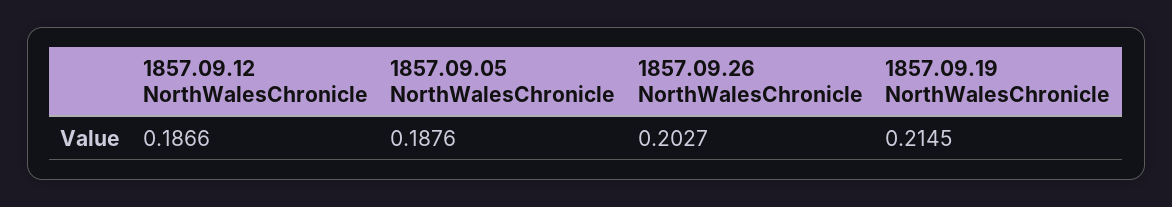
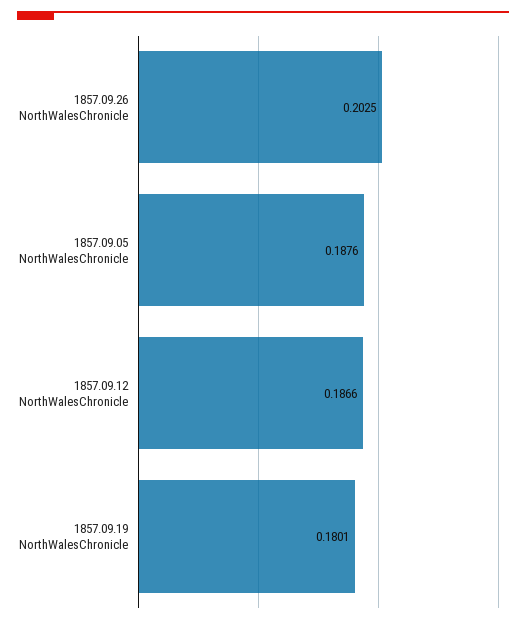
  {
    "1857.09.12 NorthWalesChronicle": 0.1866,
    "1857.09.05 NorthWalesChronicle": 0.1876,
-   "1857.09.26 NorthWalesChronicle": 0.2027,
+   "1857.09.26 NorthWalesChronicle": 0.2025,
-   "1857.09.19 NorthWalesChronicle": 0.2145
+   "1857.09.19 NorthWalesChronicle": 0.1801
  }

